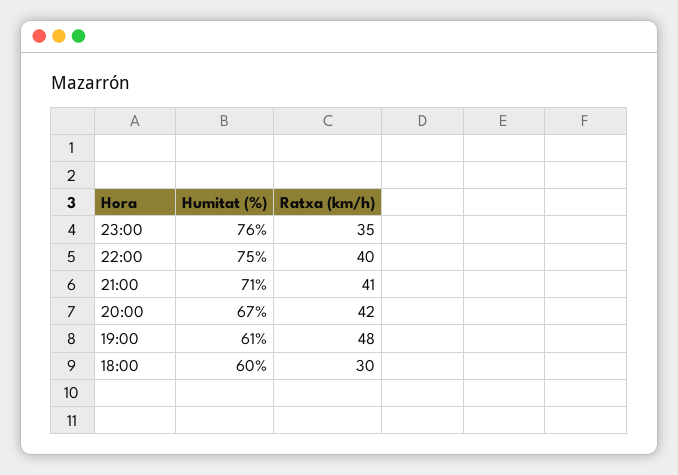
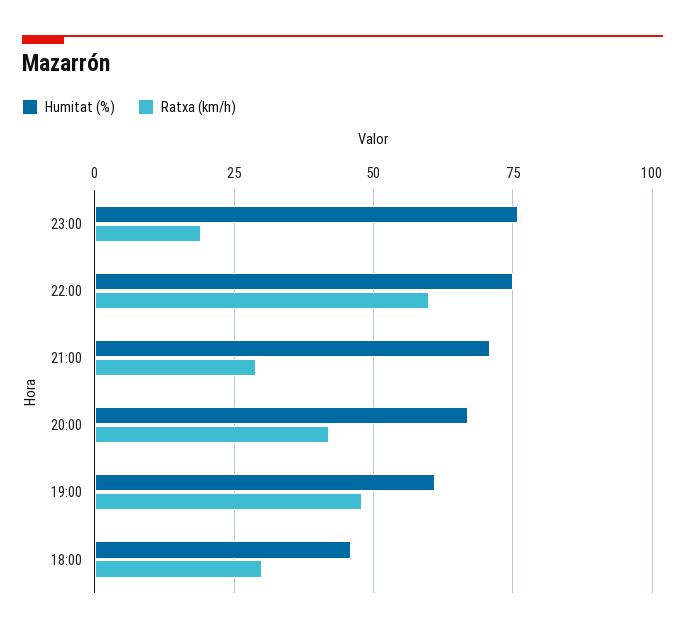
  {
    "Humitat (%)": {
      "23:00": 76,
      "22:00": 75,
      "21:00": 71,
      "20:00": 67,
      "19:00": 61,
-     "18:00": 60
+     "18:00": 45
    },
    "Ratxa (km/h)": {
-     "23:00": 35,
+     "23:00": 20,
-     "22:00": 40,
+     "22:00": 60,
-     "21:00": 41,
+     "21:00": 30,
      "20:00": 42,
      "19:00": 48,
      "18:00": 30
    }
  }

